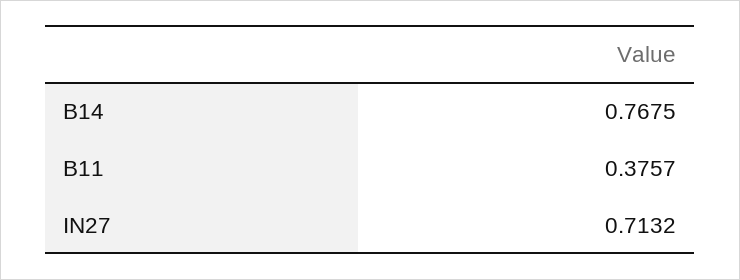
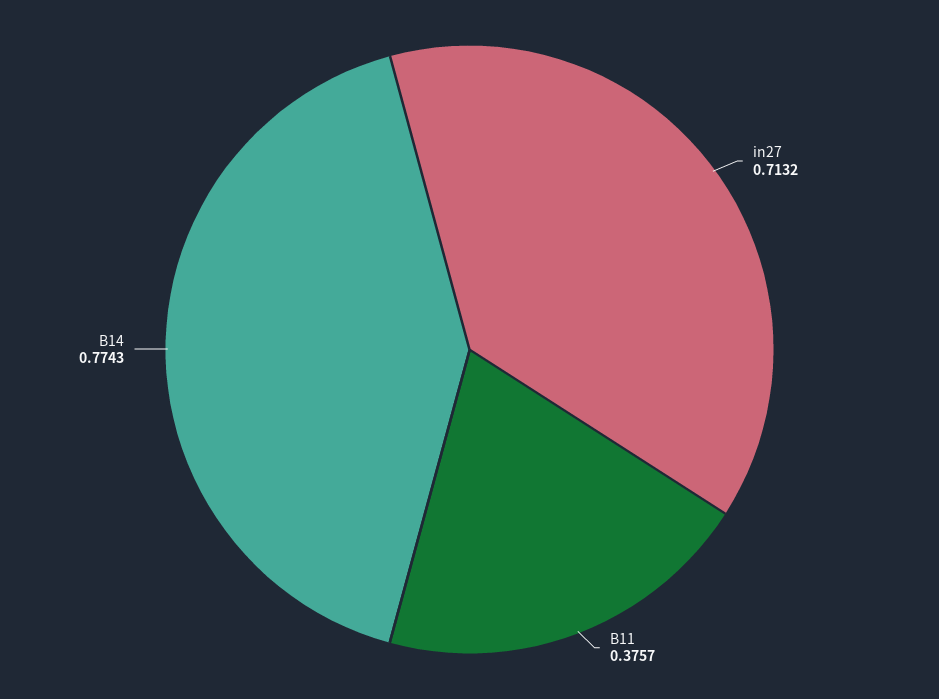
  {
-   "B14": 0.7675,
+   "B14": 0.7743,
    "B11": 0.3757,
    "IN27": 0.7132
  }

